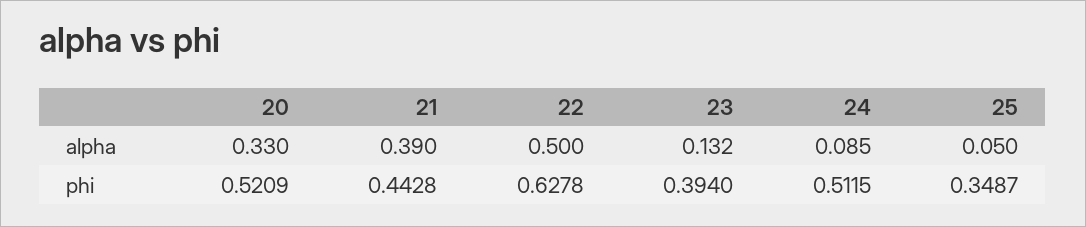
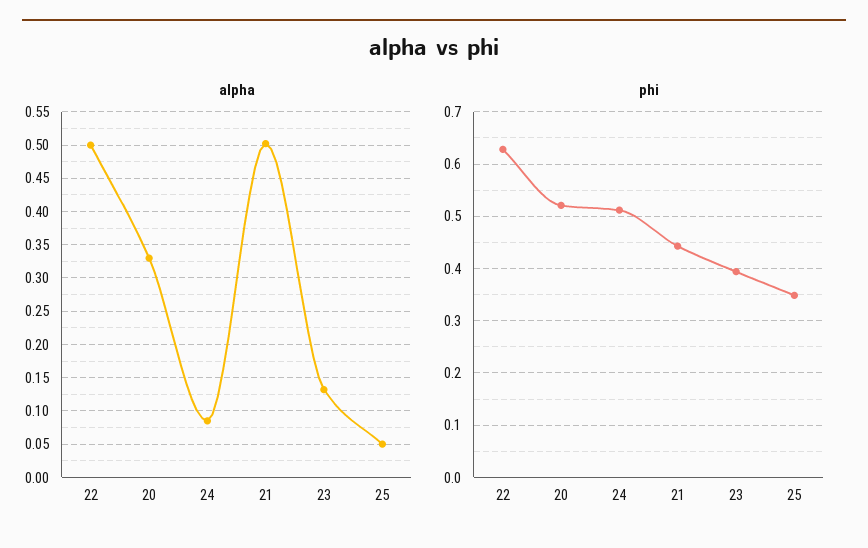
  {
    "alpha": {
      "20": 0.33,
-     "21": 0.39,
+     "21": 0.5,
      "22": 0.5,
      "23": 0.132,
      "24": 0.085,
      "25": 0.05
    },
    "phi": {
      "20": 0.5209,
      "21": 0.4428,
      "22": 0.6278,
      "23": 0.394,
      "24": 0.5115,
      "25": 0.3487
    }
  }

